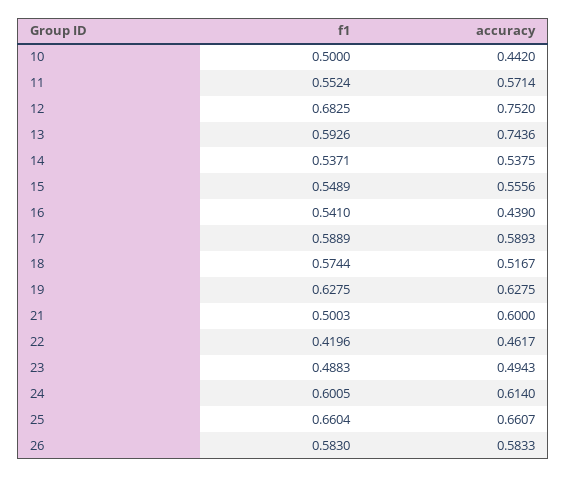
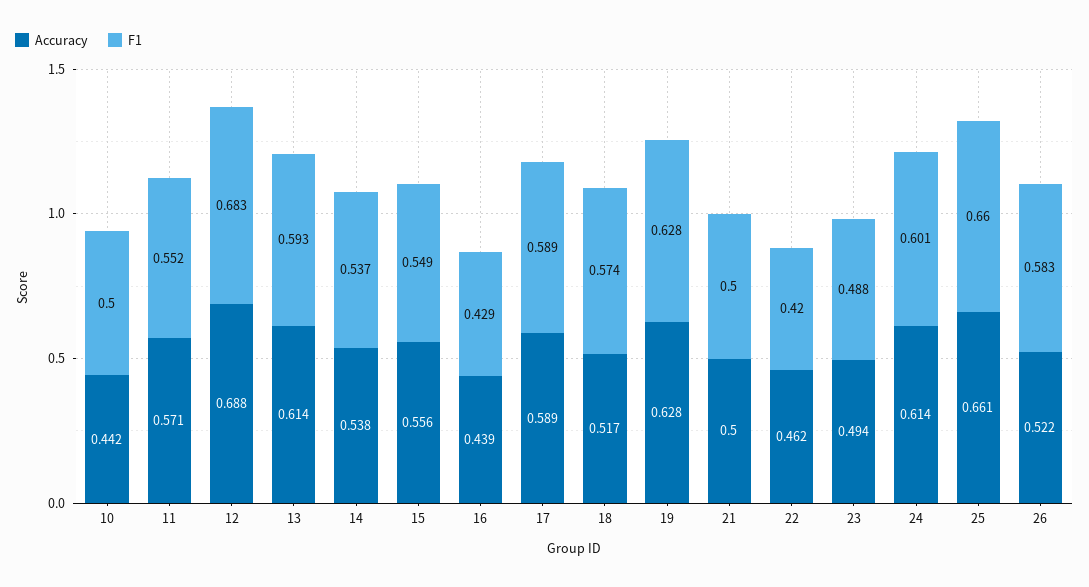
  {
    "f1": {
      "10": 0.5,
      "11": 0.5524,
      "12": 0.6825,
      "13": 0.5926,
      "14": 0.5371,
      "15": 0.5489,
-     "16": 0.541,
+     "16": 0.429,
      "17": 0.5889,
      "18": 0.5744,
      "19": 0.6275,
      "21": 0.5003,
      "22": 0.4196,
      "23": 0.4883,
      "24": 0.6005,
      "25": 0.6604,
      "26": 0.583
    },
    "accuracy": {
      "10": 0.442,
      "11": 0.5714,
-     "12": 0.752,
+     "12": 0.688,
-     "13": 0.7436,
+     "13": 0.614,
      "14": 0.5375,
      "15": 0.5556,
      "16": 0.439,
      "17": 0.5893,
      "18": 0.5167,
      "19": 0.6275,
-     "21": 0.6,
+     "21": 0.5,
      "22": 0.4617,
      "23": 0.4943,
      "24": 0.614,
      "25": 0.6607,
-     "26": 0.5833
+     "26": 0.522
    }
  }

